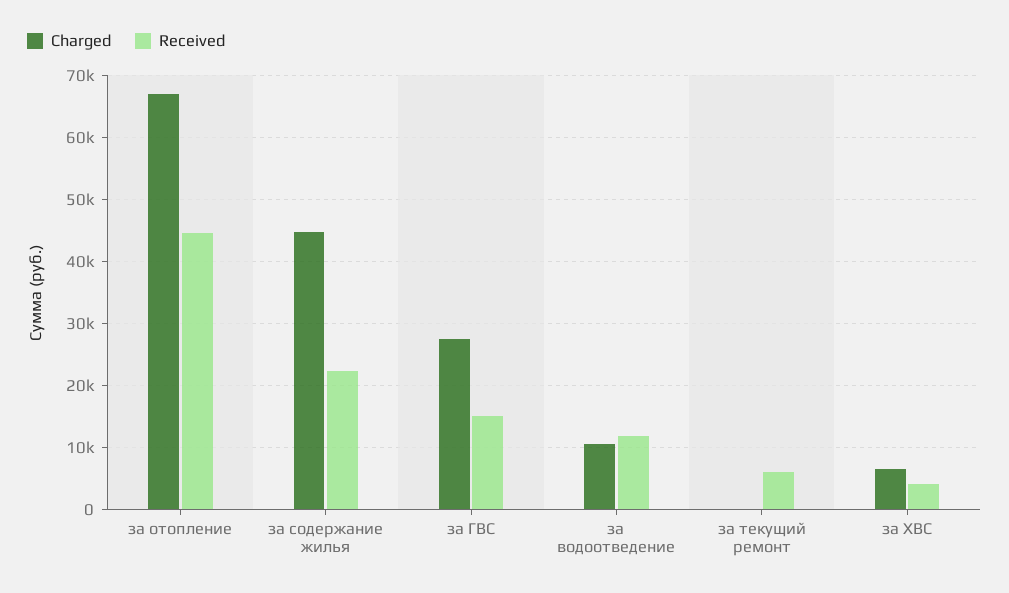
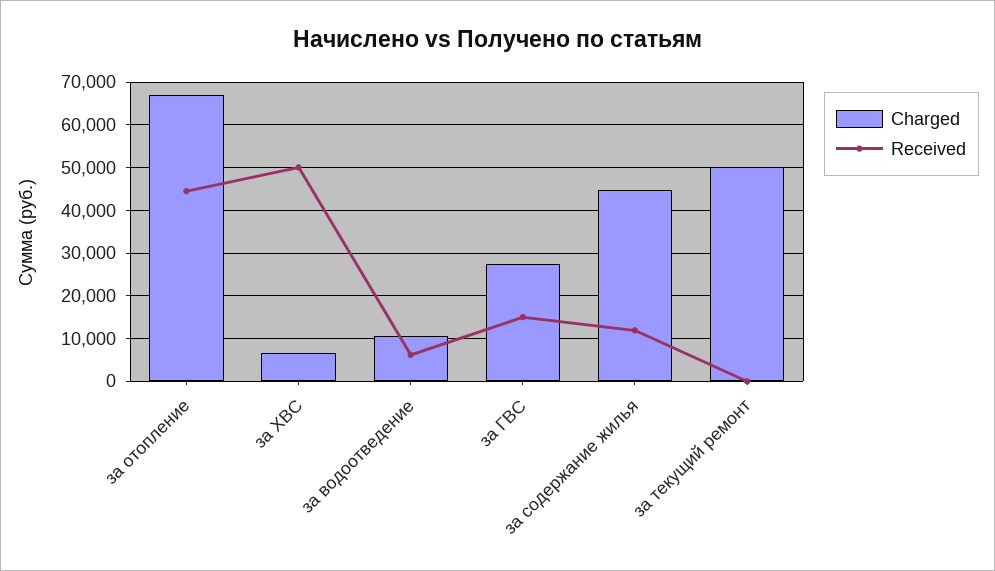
  {
    "Charged": {
      "за отопление": 67000,
      "за содержание жилья": 45000,
      "за ГВС": 27000,
      "за водоотведение": 11000,
-     "за текущий ремонт": 0,
+     "за текущий ремонт": 50000,
      "за ХВС": 7000
    },
    "Received": {
      "за отопление": 45000,
-     "за содержание жилья": 22000,
+     "за содержание жилья": 12000,
      "за ГВС": 15000,
-     "за водоотведение": 12000,
+     "за водоотведение": 6000,
-     "за текущий ремонт": 6000,
+     "за текущий ремонт": 0,
-     "за ХВС": 4000
+     "за ХВС": 50000
    }
  }

